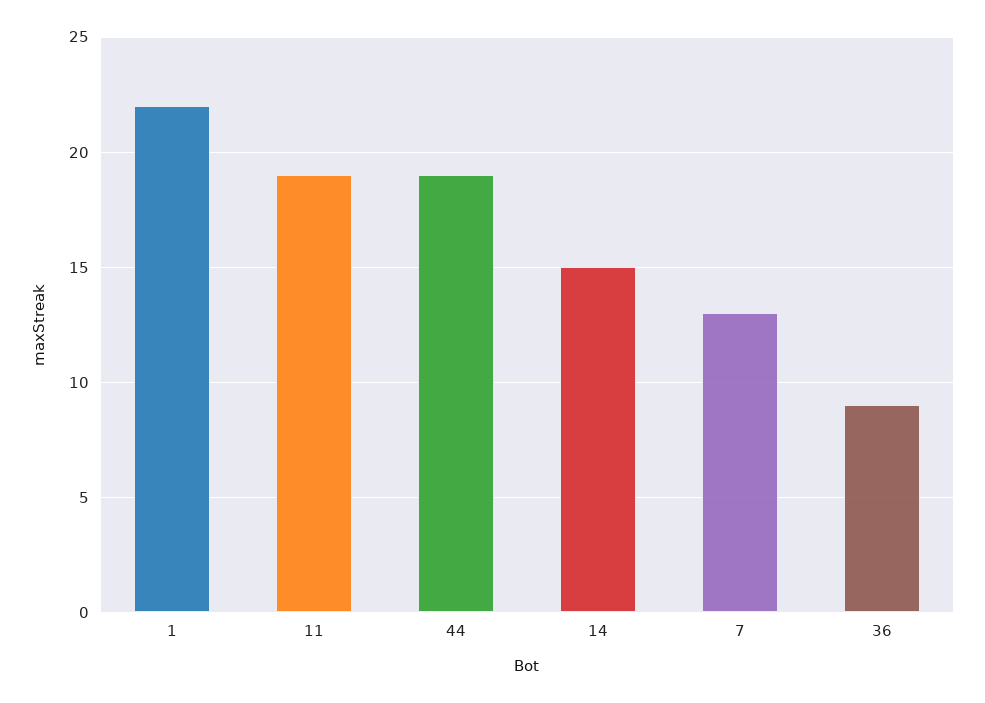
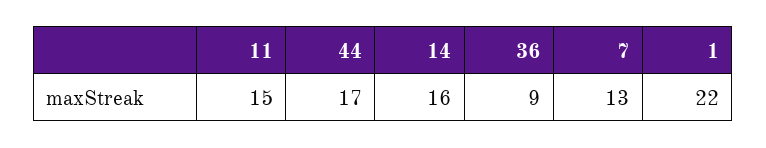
  {
    "1": 22,
-   "11": 19,
+   "11": 15,
-   "44": 19,
+   "44": 17,
-   "14": 15,
+   "14": 16,
    "7": 13,
    "36": 9
  }

